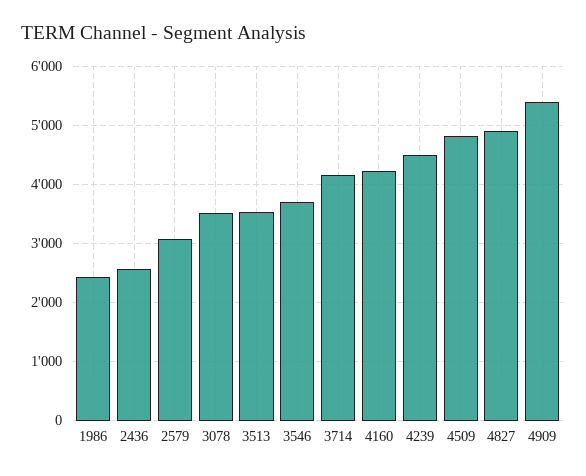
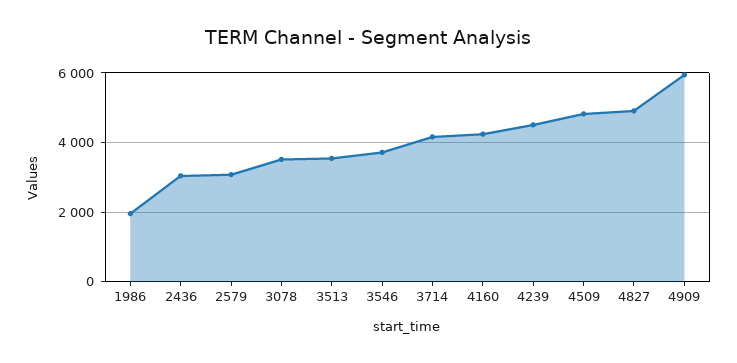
  {
-   "1986": 2400,
+   "1986": 2000,
-   "2436": 2600,
+   "2436": 3000,
    "2579": 3000,
    "3078": 3600,
    "3513": 3600,
    "3546": 3800,
    "3714": 4200,
    "4160": 4200,
    "4239": 4600,
    "4509": 4800,
    "4827": 5000,
-   "4909": 5400
+   "4909": 6000
  }

